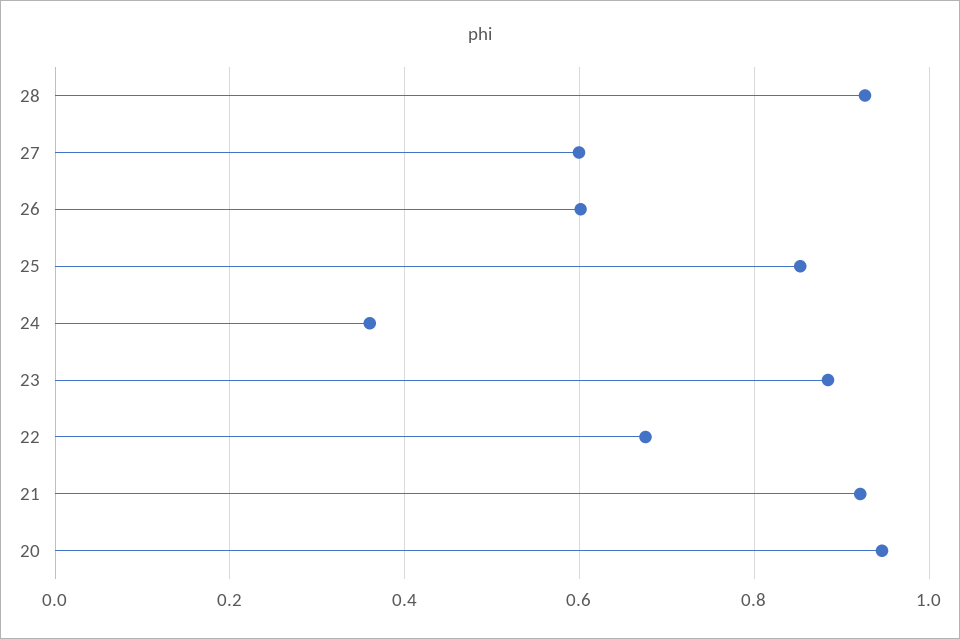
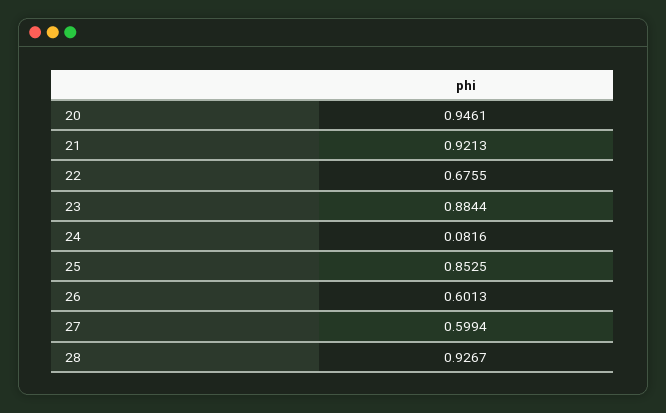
  {
    "28": 0.9267,
    "27": 0.5994,
    "26": 0.6013,
    "25": 0.8525,
-   "24": 0.36,
+   "24": 0.0816,
    "23": 0.8844,
    "22": 0.6755,
    "21": 0.9213,
    "20": 0.9461
  }

